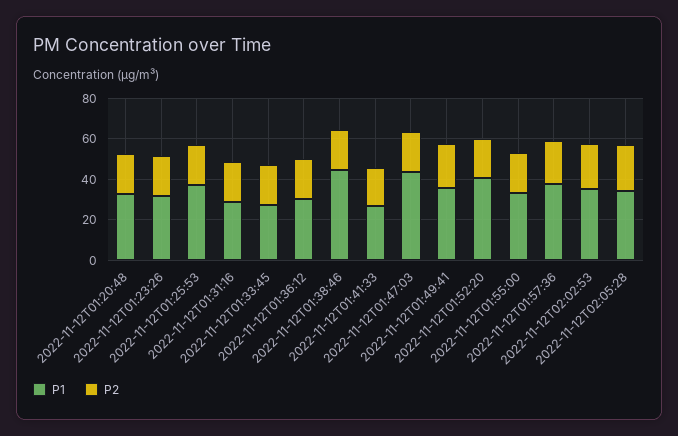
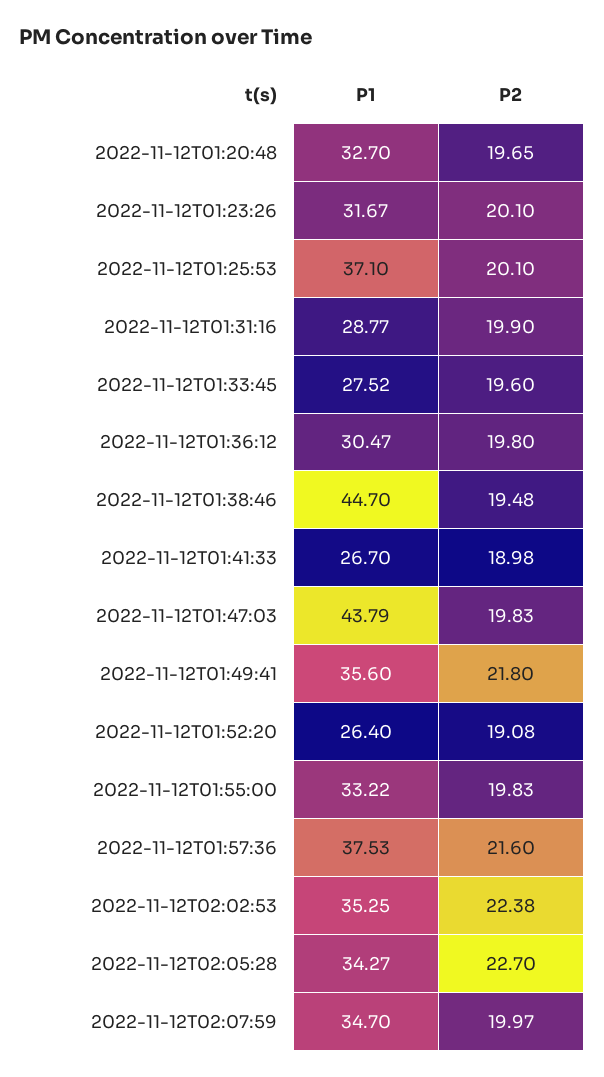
  {
    "P1": {
      "2022-11-12T01:20:48": 32.7,
      "2022-11-12T01:23:26": 31.67,
      "2022-11-12T01:25:53": 37.1,
      "2022-11-12T01:31:16": 28.77,
      "2022-11-12T01:33:45": 27.52,
      "2022-11-12T01:36:12": 30.47,
      "2022-11-12T01:38:46": 44.7,
      "2022-11-12T01:41:33": 26.7,
      "2022-11-12T01:47:03": 43.79,
      "2022-11-12T01:49:41": 35.6,
-     "2022-11-12T01:52:20": 40,
+     "2022-11-12T01:52:20": 26.4,
      "2022-11-12T01:55:00": 33.22,
      "2022-11-12T01:57:36": 37.53,
      "2022-11-12T02:02:53": 35.25,
-     "2022-11-12T02:05:28": 34.27
+     "2022-11-12T02:05:28": 34.27,
+     "2022-11-12T02:07:59": 34.7
    },
    "P2": {
      "2022-11-12T01:20:48": 19.65,
      "2022-11-12T01:23:26": 20.1,
      "2022-11-12T01:25:53": 20.1,
      "2022-11-12T01:31:16": 19.9,
      "2022-11-12T01:33:45": 19.6,
      "2022-11-12T01:36:12": 19.8,
      "2022-11-12T01:38:46": 19.48,
      "2022-11-12T01:41:33": 18.98,
      "2022-11-12T01:47:03": 19.83,
      "2022-11-12T01:49:41": 21.8,
      "2022-11-12T01:52:20": 19.08,
      "2022-11-12T01:55:00": 19.83,
      "2022-11-12T01:57:36": 21.6,
      "2022-11-12T02:02:53": 22.38,
-     "2022-11-12T02:05:28": 22.7
+     "2022-11-12T02:05:28": 22.7,
+     "2022-11-12T02:07:59": 19.97
    }
  }

